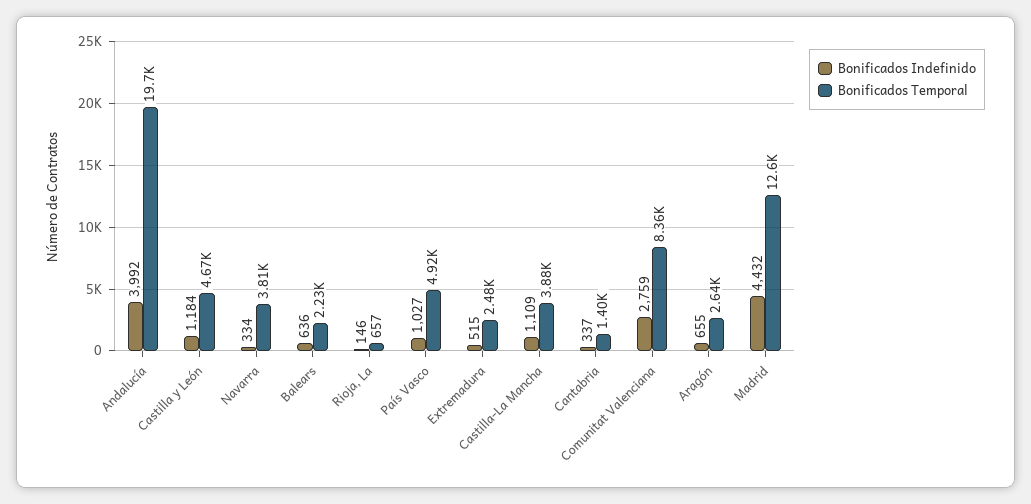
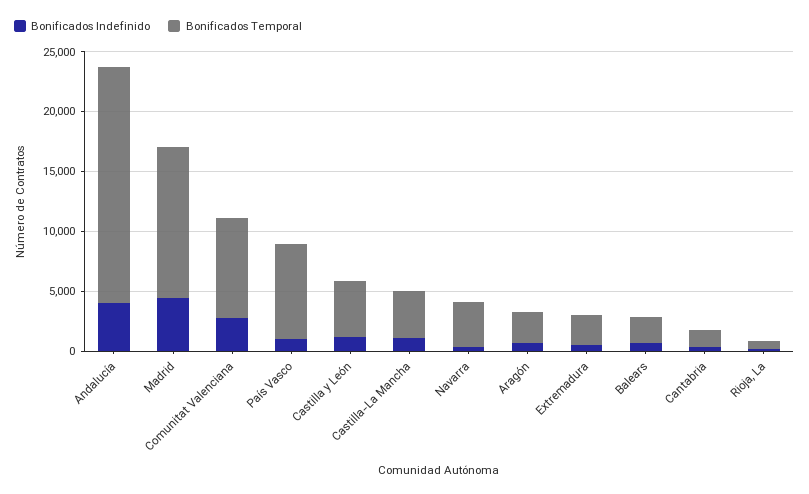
  {
    "Bonificados Indefinido": {
      "Andalucía": 3992,
      "Castilla y León": 1184,
      "Navarra": 334,
      "Balears": 636,
      "Rioja, La": 146,
      "País Vasco": 1027,
      "Extremadura": 515,
      "Castilla-La Mancha": 1109,
      "Cantabria": 337,
      "Comunitat Valenciana": 2759,
      "Aragón": 655,
      "Madrid": 4432
    },
    "Bonificados Temporal": {
      "Andalucía": 19700,
      "Castilla y León": 4670,
      "Navarra": 3810,
      "Balears": 2230,
      "Rioja, La": 657,
-     "País Vasco": 4920,
+     "País Vasco": 8000,
      "Extremadura": 2480,
      "Castilla-La Mancha": 3880,
      "Cantabria": 1400,
      "Comunitat Valenciana": 8360,
      "Aragón": 2640,
      "Madrid": 12600
    }
  }

